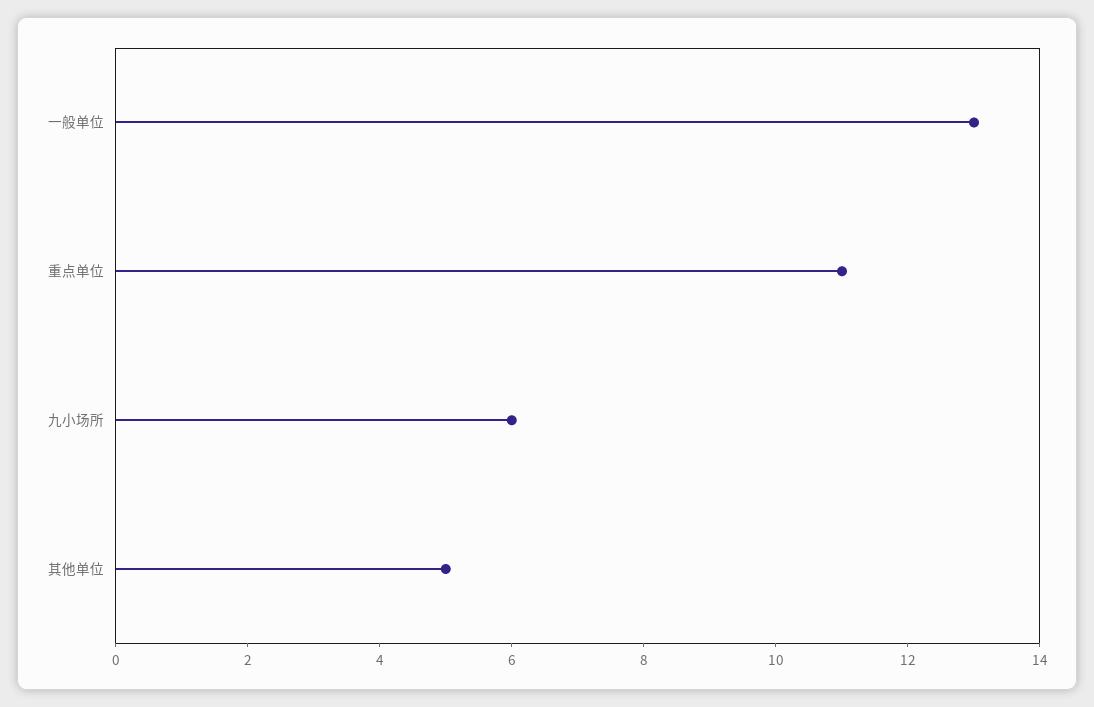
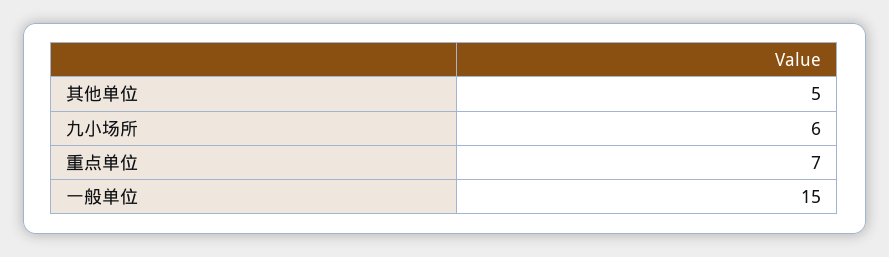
  {
-   "一般单位": 13,
+   "一般单位": 15,
-   "重点单位": 11,
+   "重点单位": 7,
    "九小场所": 6,
    "其他单位": 5
  }

